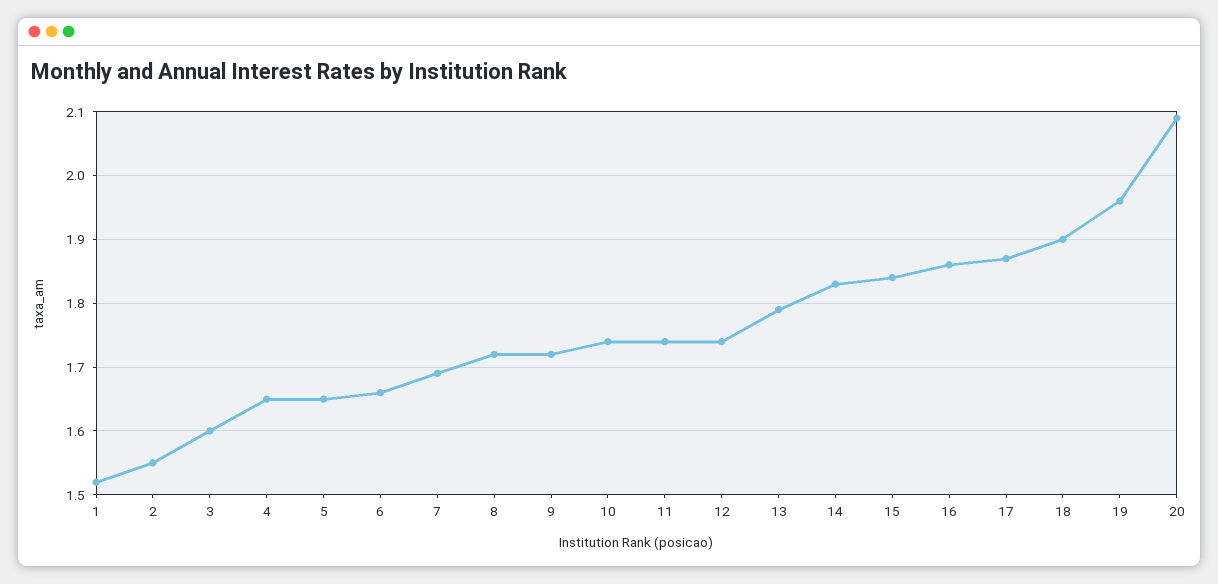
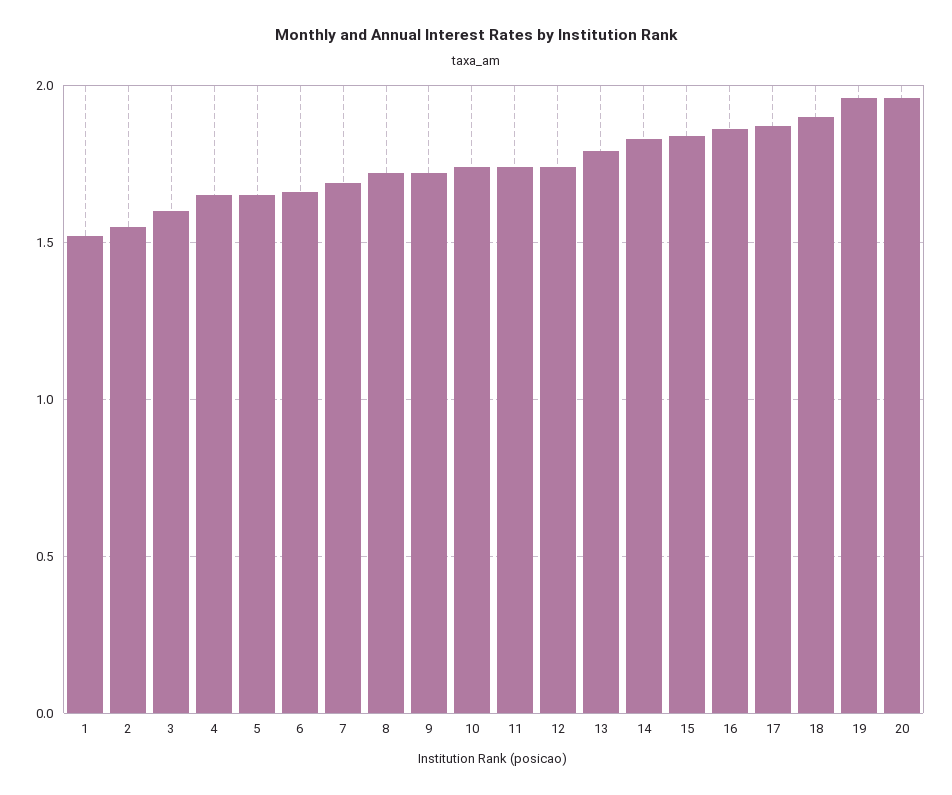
  {
    "1": 1.52,
    "2": 1.55,
    "3": 1.6,
    "4": 1.65,
    "5": 1.65,
    "6": 1.66,
    "7": 1.69,
    "8": 1.72,
    "9": 1.72,
    "10": 1.74,
    "11": 1.74,
    "12": 1.74,
    "13": 1.79,
    "14": 1.83,
    "15": 1.84,
    "16": 1.86,
    "17": 1.87,
    "18": 1.9,
    "19": 1.96,
-   "20": 2.09
+   "20": 1.95
  }

